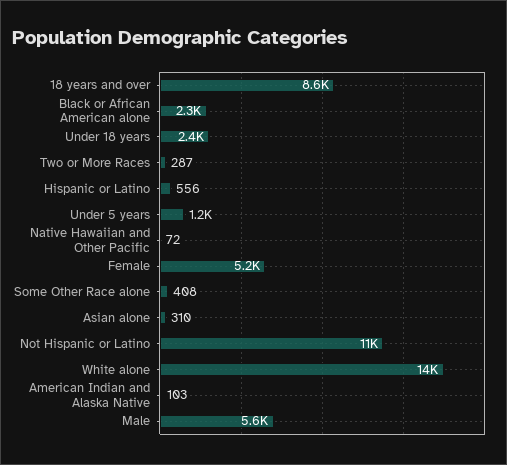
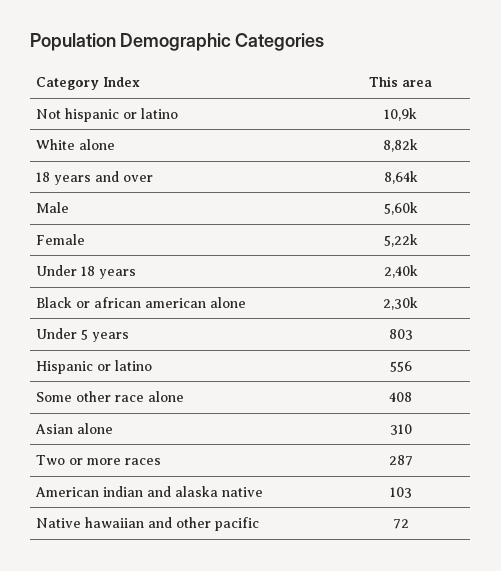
  {
    "18 years and over": 8640,
    "Black or African American alone": 2300,
    "Under 18 years": 2400,
    "Two or More Races": 287,
    "Hispanic or Latino": 556,
-   "Under 5 years": 1200,
+   "Under 5 years": 803,
    "Native Hawaiian and Other Pacific": 72,
    "Female": 5220,
    "Some Other Race alone": 408,
    "Asian alone": 310,
    "Not Hispanic or Latino": 10900,
-   "White alone": 14000,
+   "White alone": 8820,
    "American Indian and Alaska Native": 103,
    "Male": 5600
  }

